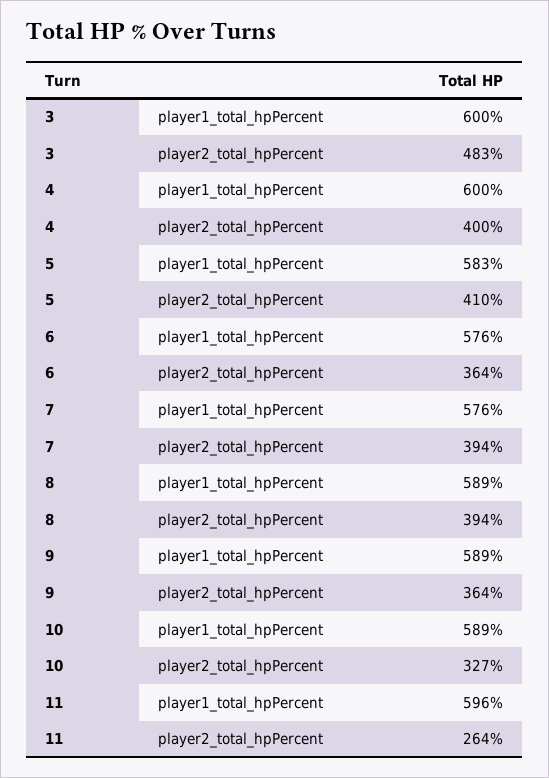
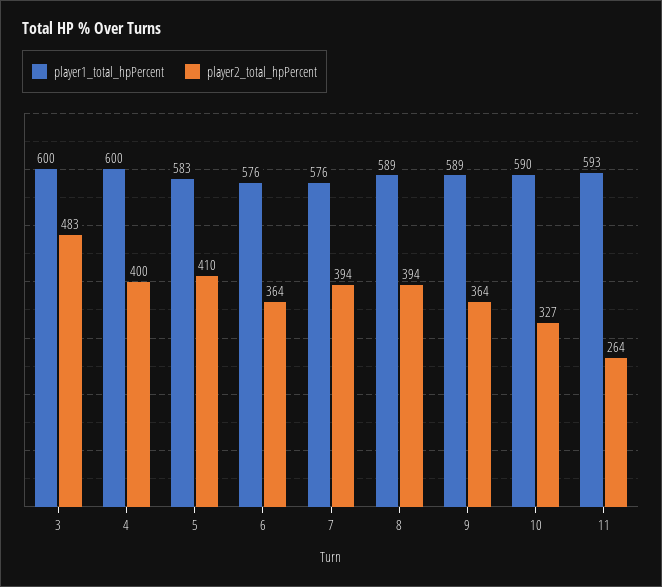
  {
    "player1_total_hpPercent": {
      "3": 600,
      "4": 600,
      "5": 583,
      "6": 576,
      "7": 576,
      "8": 589,
      "9": 589,
-     "10": 589,
+     "10": 590,
-     "11": 596
+     "11": 593
    },
    "player2_total_hpPercent": {
      "3": 483,
      "4": 400,
      "5": 410,
      "6": 364,
      "7": 394,
      "8": 394,
      "9": 364,
      "10": 327,
      "11": 264
    }
  }

